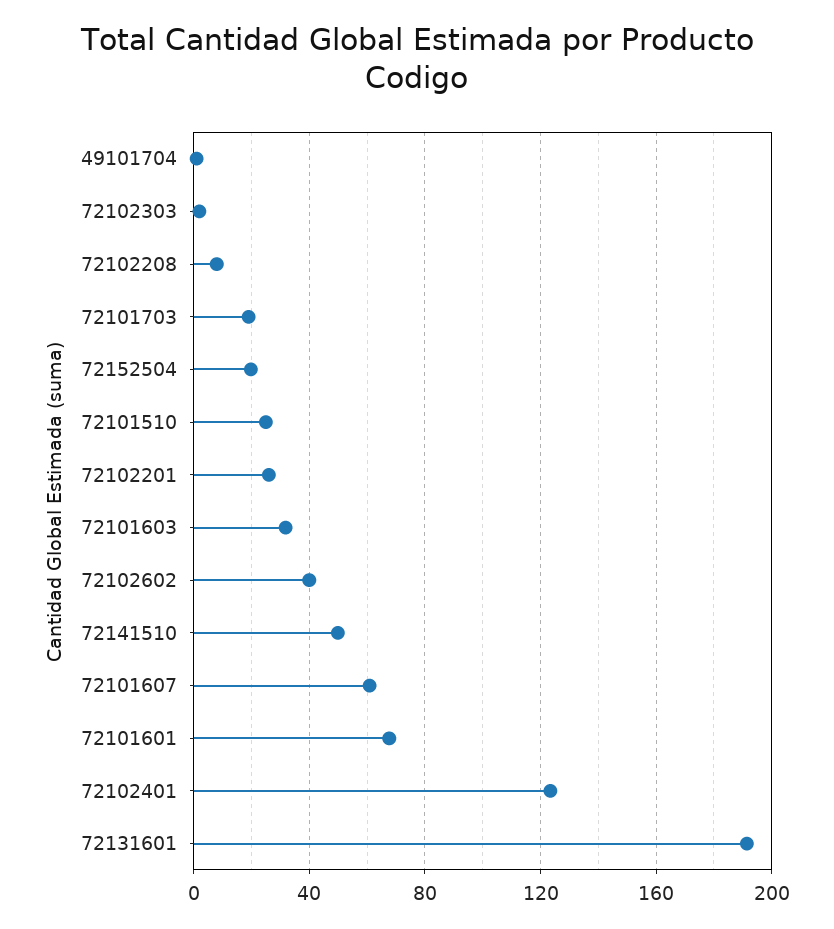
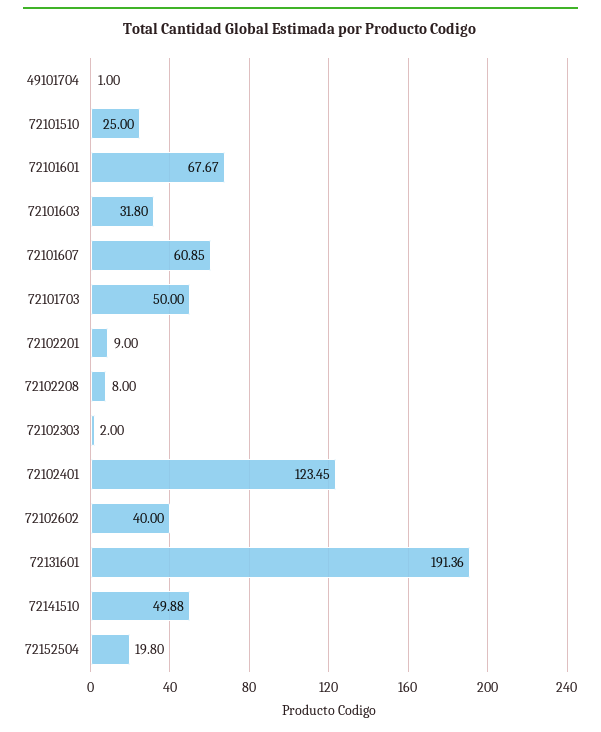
  {
    "49101704": 1,
    "72102303": 2,
    "72102208": 8,
-   "72101703": 20,
+   "72101703": 50,
    "72152504": 19.8,
    "72101510": 25,
-   "72102201": 25,
+   "72102201": 9,
    "72101603": 31.8,
    "72102602": 40,
    "72141510": 49.88,
    "72101607": 60.85,
    "72101601": 67.67,
    "72102401": 123.45,
    "72131601": 191.36
  }

